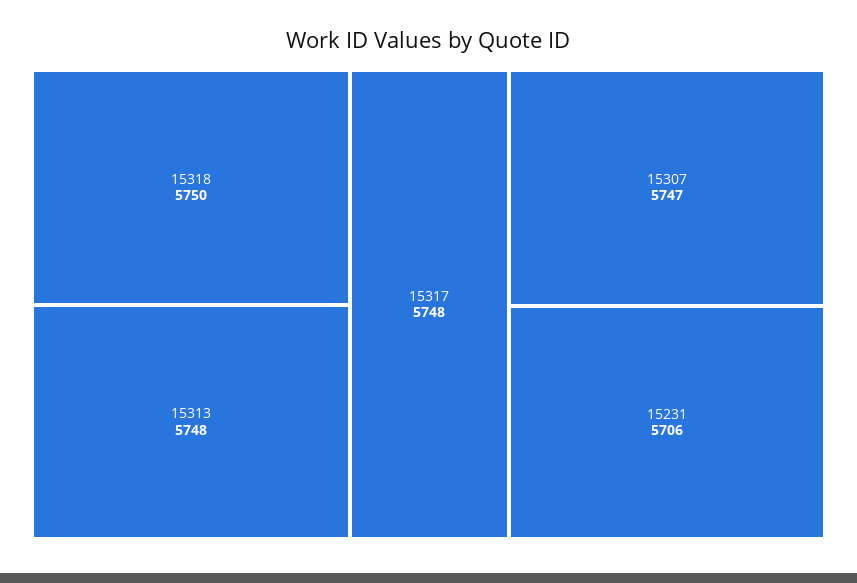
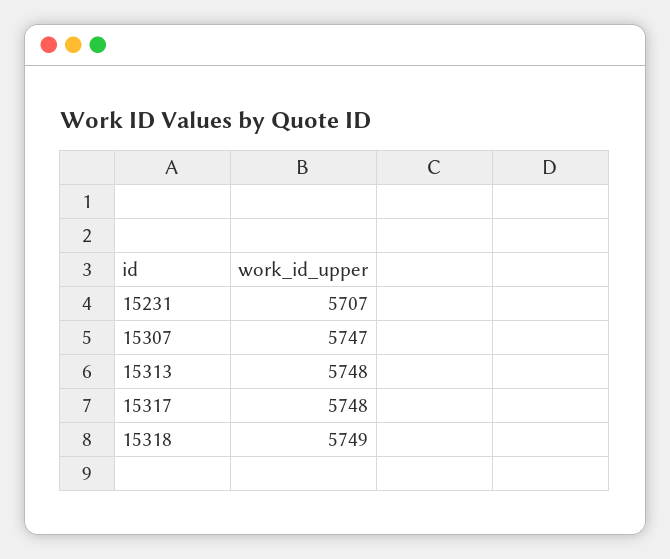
  {
-   "15318": 5750,
+   "15318": 5749,
    "15313": 5748,
    "15317": 5748,
    "15307": 5747,
-   "15231": 5706
+   "15231": 5707
  }

